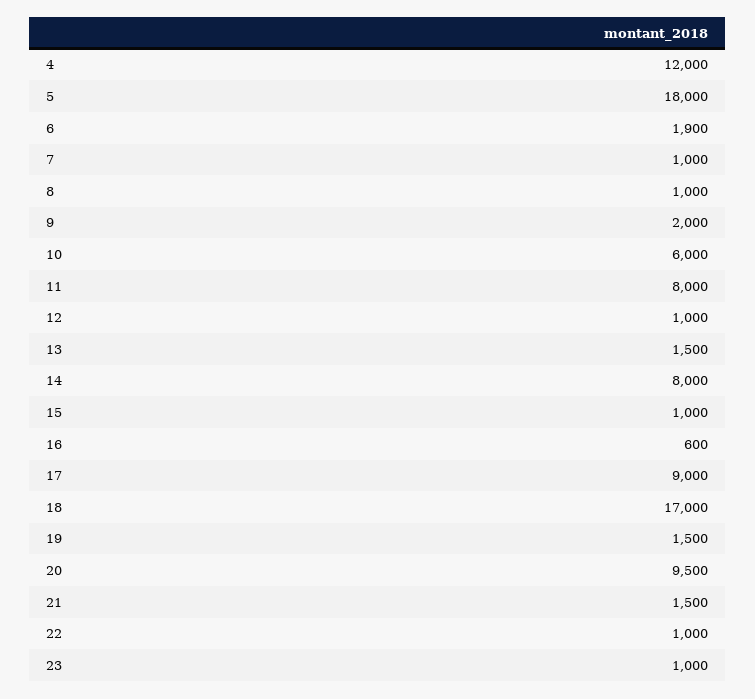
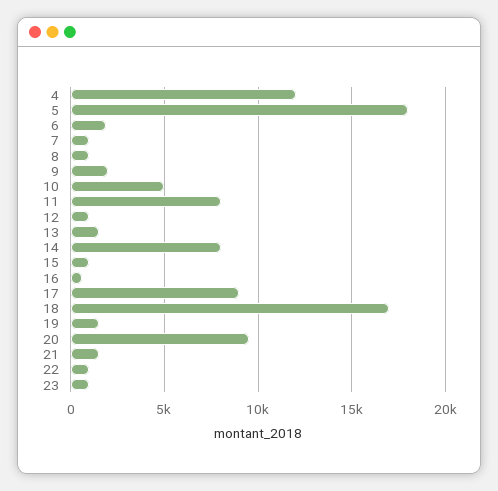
  {
    "4": 12000,
    "5": 18000,
    "6": 1900,
    "7": 1000,
    "8": 1000,
    "9": 2000,
-   "10": 6000,
+   "10": 5000,
    "11": 8000,
    "12": 1000,
    "13": 1500,
    "14": 8000,
    "15": 1000,
    "16": 600,
    "17": 9000,
    "18": 17000,
    "19": 1500,
    "20": 9500,
    "21": 1500,
    "22": 1000,
    "23": 1000
  }

